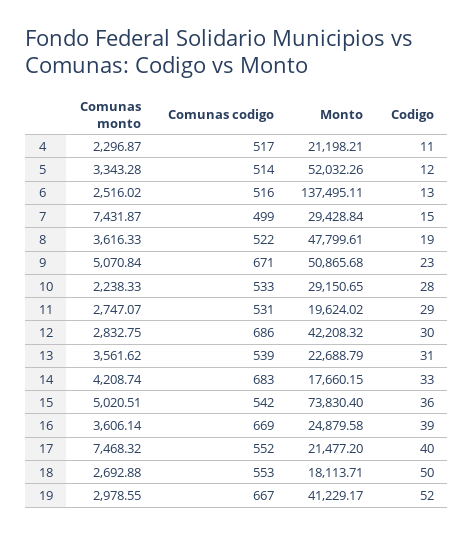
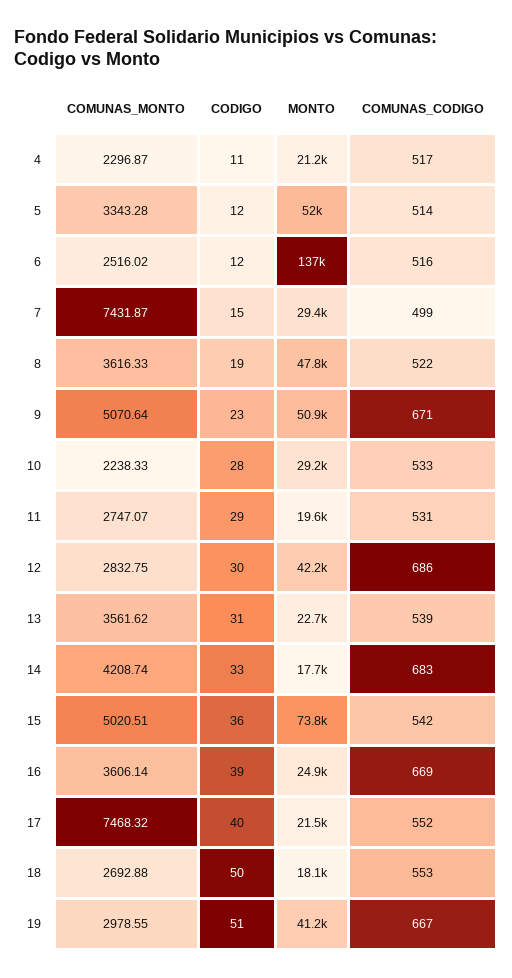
  {
    "Comunas monto": {
      "4": 2296.87,
      "5": 3343.28,
      "6": 2516.02,
      "7": 7431.87,
      "8": 3616.33,
-     "9": 5070.84,
+     "9": 5070.64,
      "10": 2238.33,
      "11": 2747.07,
      "12": 2832.75,
      "13": 3561.62,
      "14": 4208.74,
      "15": 5020.51,
      "16": 3606.14,
      "17": 7468.32,
      "18": 2692.88,
      "19": 2978.55
    },
    "Comunas codigo": {
      "4": 517,
      "5": 514,
      "6": 516,
      "7": 499,
      "8": 522,
      "9": 671,
      "10": 533,
      "11": 531,
      "12": 686,
      "13": 539,
      "14": 683,
      "15": 542,
      "16": 669,
      "17": 552,
      "18": 553,
      "19": 667
    },
    "Monto": {
      "4": 21198.21,
      "5": 52032.26,
      "6": 137495.11,
      "7": 29428.84,
      "8": 47799.61,
      "9": 50865.68,
      "10": 29150.65,
      "11": 19624.02,
      "12": 42208.32,
      "13": 22688.79,
      "14": 17660.15,
      "15": 73830.4,
      "16": 24879.58,
      "17": 21477.2,
      "18": 18113.71,
      "19": 41229.17
    },
    "Codigo": {
      "4": 11,
      "5": 12,
-     "6": 13,
+     "6": 12,
      "7": 15,
      "8": 19,
      "9": 23,
      "10": 28,
      "11": 29,
      "12": 30,
      "13": 31,
      "14": 33,
      "15": 36,
      "16": 39,
      "17": 40,
      "18": 50,
-     "19": 52
+     "19": 51
    }
  }

